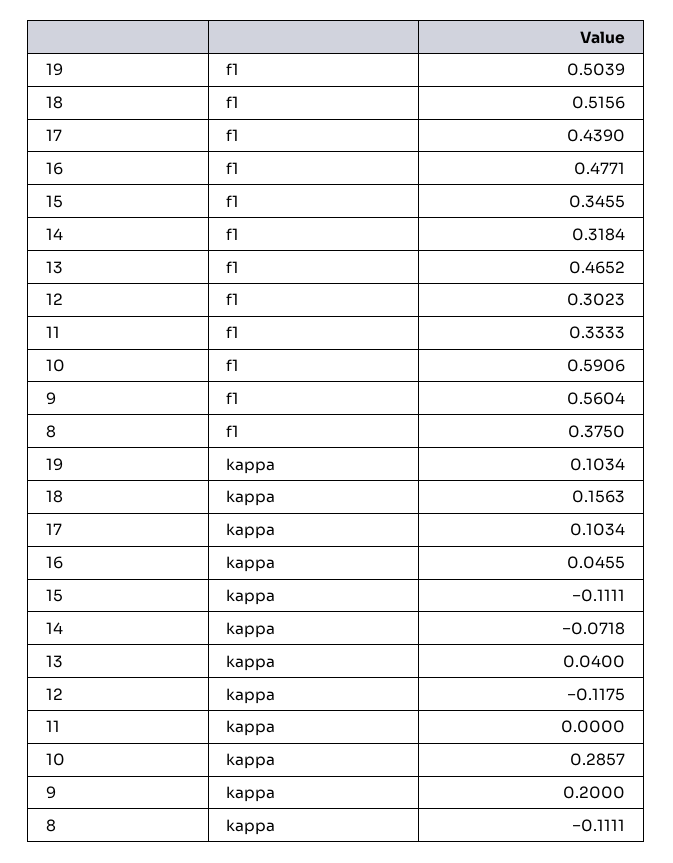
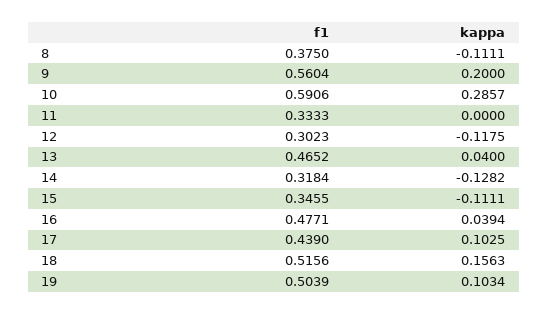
  {
    "19": {
      "f1": 0.5039,
      "kappa": 0.1034
    },
    "18": {
      "f1": 0.5156,
      "kappa": 0.1563
    },
    "17": {
      "f1": 0.439,
-     "kappa": 0.1034
+     "kappa": 0.1025
    },
    "16": {
      "f1": 0.4771,
-     "kappa": 0.0455
+     "kappa": 0.0394
    },
    "15": {
      "f1": 0.3455,
      "kappa": -0.1111
    },
    "14": {
      "f1": 0.3184,
-     "kappa": -0.0718
+     "kappa": -0.1282
    },
    "13": {
      "f1": 0.4652,
      "kappa": 0.04
    },
    "12": {
      "f1": 0.3023,
      "kappa": -0.1175
    },
    "11": {
      "f1": 0.3333,
      "kappa": 0
    },
    "10": {
      "f1": 0.5906,
      "kappa": 0.2857
    },
    "9": {
      "f1": 0.5604,
      "kappa": 0.2
    },
    "8": {
      "f1": 0.375,
      "kappa": -0.1111
    }
  }

